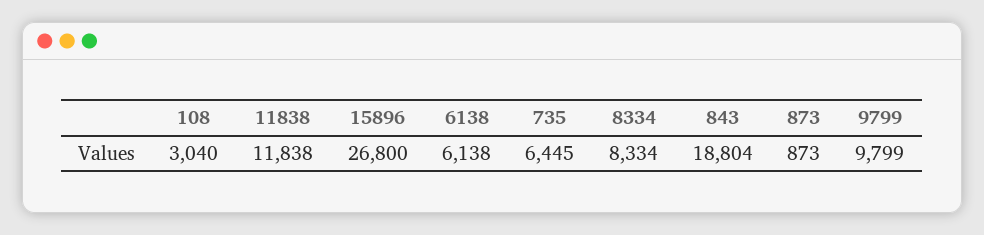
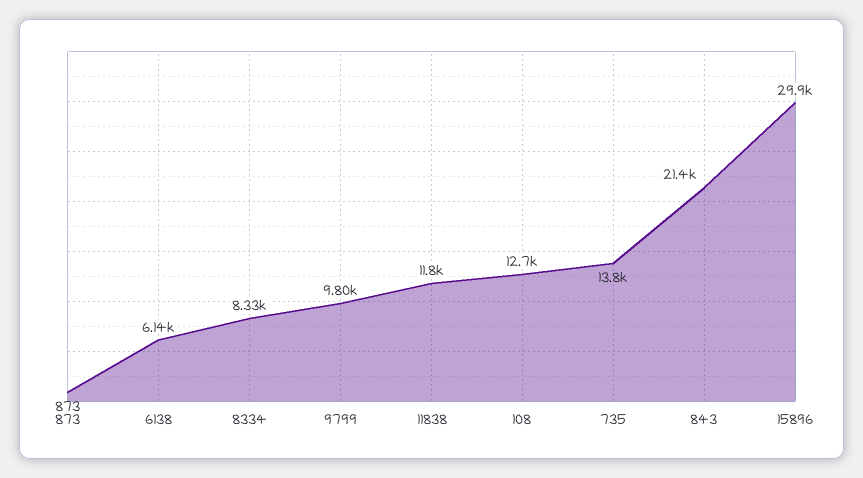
  {
-   "108": 3040,
+   "108": 12700,
    "11838": 11838,
-   "15896": 26800,
+   "15896": 29900,
    "6138": 6138,
-   "735": 6445,
+   "735": 13800,
    "8334": 8334,
-   "843": 18804,
+   "843": 21400,
    "873": 873,
    "9799": 9799
  }

